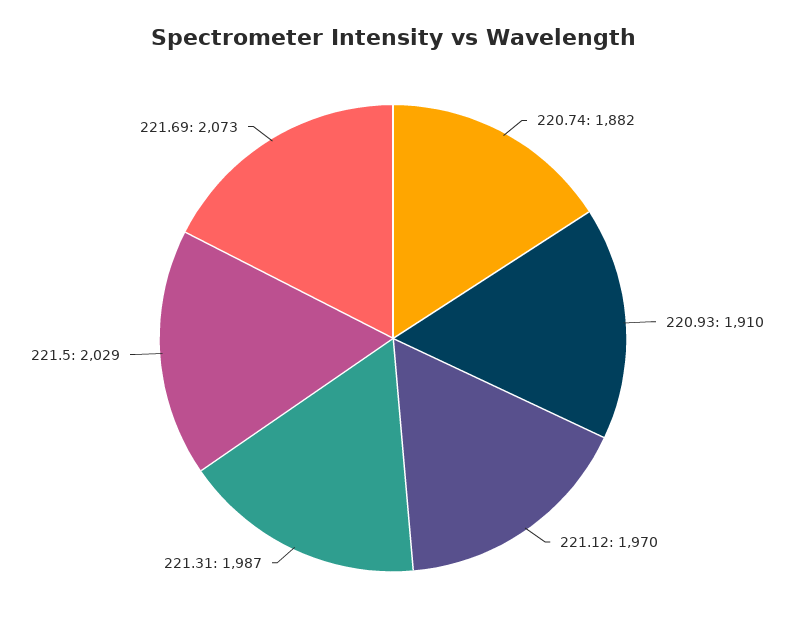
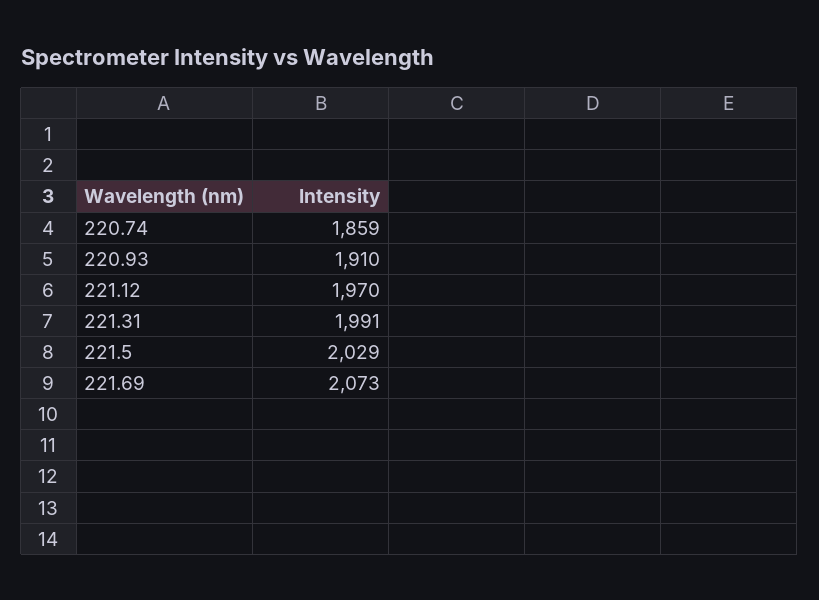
  {
-   "220.74": 1882,
+   "220.74": 1859,
    "220.93": 1910,
    "221.12": 1970,
-   "221.31": 1987,
+   "221.31": 1991,
    "221.5": 2029,
    "221.69": 2073
  }

